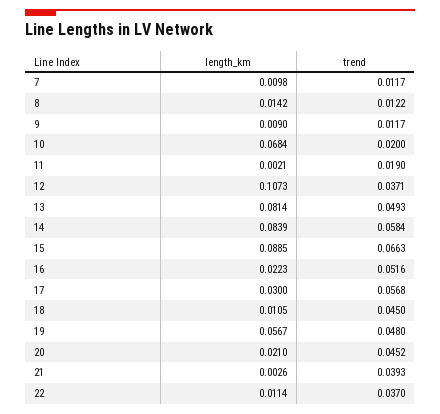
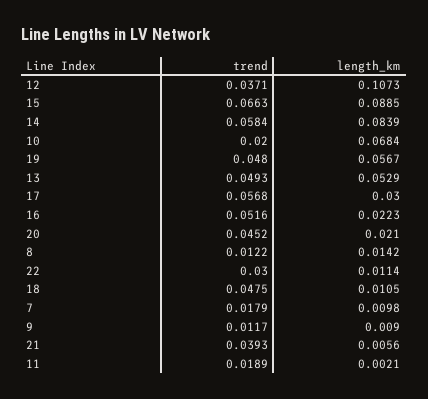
  {
    "length_km": {
      "7": 0.0098,
      "8": 0.0142,
      "9": 0.009,
      "10": 0.0684,
      "11": 0.0021,
      "12": 0.1073,
-     "13": 0.0814,
+     "13": 0.0529,
      "14": 0.0839,
      "15": 0.0885,
      "16": 0.0223,
      "17": 0.03,
      "18": 0.0105,
      "19": 0.0567,
      "20": 0.021,
-     "21": 0.0026,
+     "21": 0.0056,
      "22": 0.0114
    },
    "trend": {
-     "7": 0.0117,
+     "7": 0.0179,
      "8": 0.0122,
      "9": 0.0117,
      "10": 0.02,
-     "11": 0.019,
+     "11": 0.0189,
      "12": 0.0371,
      "13": 0.0493,
      "14": 0.0584,
      "15": 0.0663,
      "16": 0.0516,
      "17": 0.0568,
-     "18": 0.045,
+     "18": 0.0475,
      "19": 0.048,
      "20": 0.0452,
      "21": 0.0393,
-     "22": 0.037
+     "22": 0.03
    }
  }

